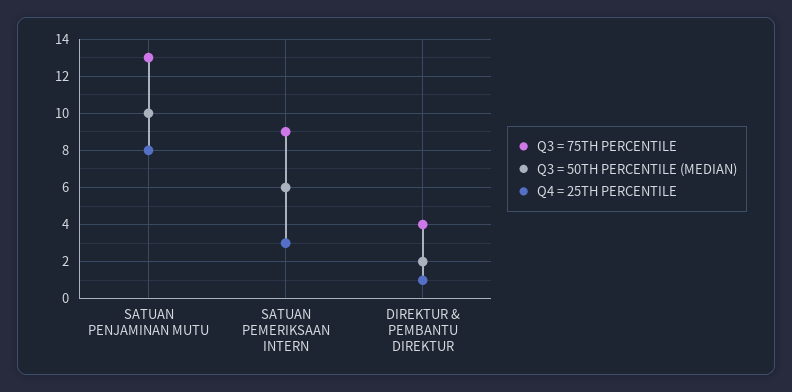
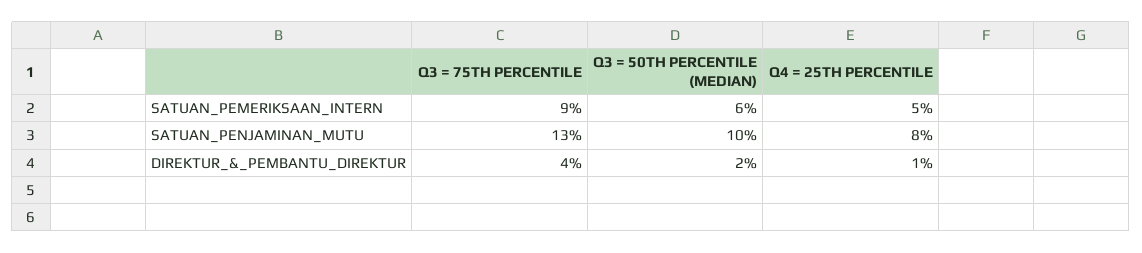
  {
    "Q3 = 75TH PERCENTILE": {
      "SATUAN PENJAMINAN MUTU": 13,
      "SATUAN PEMERIKSAAN INTERN": 9,
      "DIREKTUR & PEMBANTU DIREKTUR": 4
    },
    "Q3 = 50TH PERCENTILE (MEDIAN)": {
      "SATUAN PENJAMINAN MUTU": 10,
      "SATUAN PEMERIKSAAN INTERN": 6,
      "DIREKTUR & PEMBANTU DIREKTUR": 2
    },
    "Q4 = 25TH PERCENTILE": {
      "SATUAN PENJAMINAN MUTU": 8,
-     "SATUAN PEMERIKSAAN INTERN": 3,
+     "SATUAN PEMERIKSAAN INTERN": 5,
      "DIREKTUR & PEMBANTU DIREKTUR": 1
    }
  }

